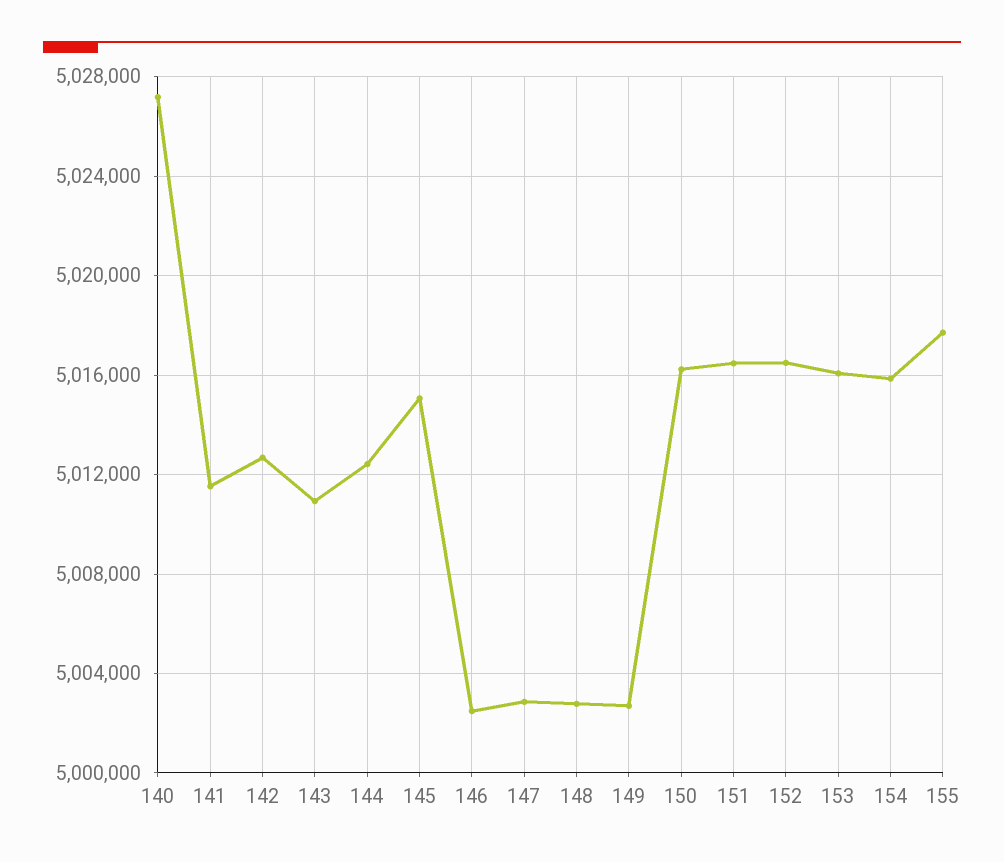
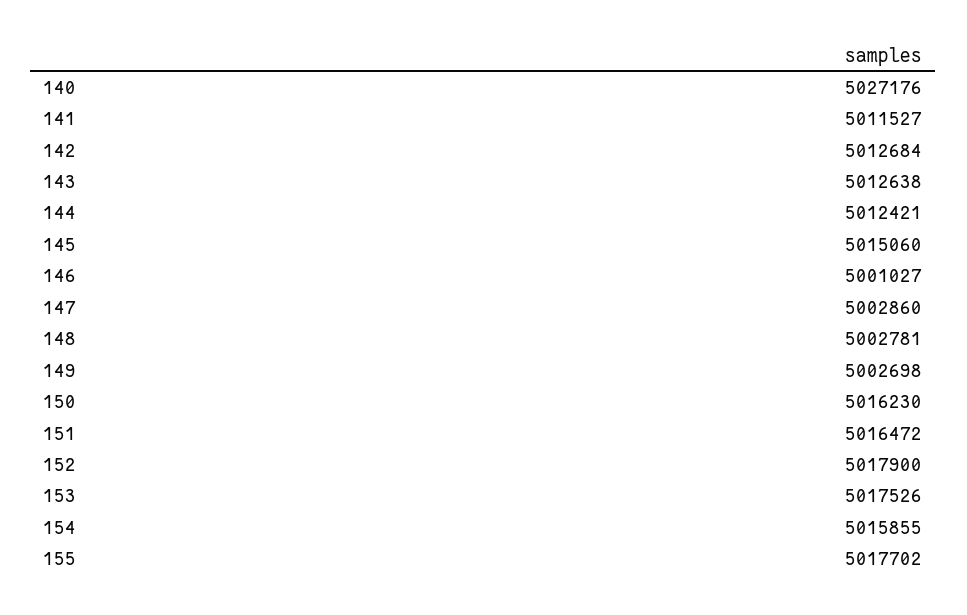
  {
    "140": 5027176,
    "141": 5011527,
    "142": 5012684,
-   "143": 5011000,
+   "143": 5012638,
    "144": 5012421,
    "145": 5015060,
-   "146": 5002500,
+   "146": 5001027,
    "147": 5002860,
    "148": 5002781,
    "149": 5002698,
    "150": 5016230,
    "151": 5016472,
-   "152": 5016500,
+   "152": 5017900,
-   "153": 5016000,
+   "153": 5017526,
    "154": 5015855,
    "155": 5017702
  }

